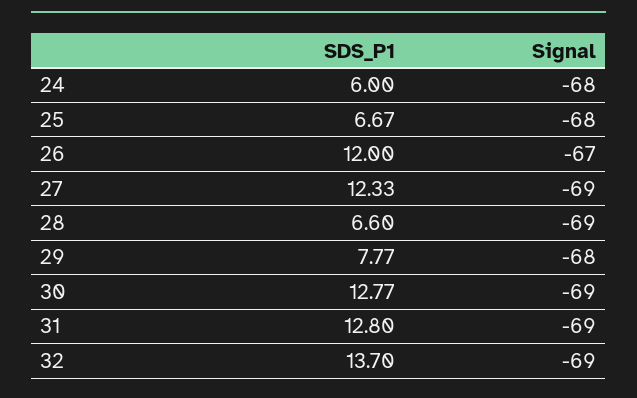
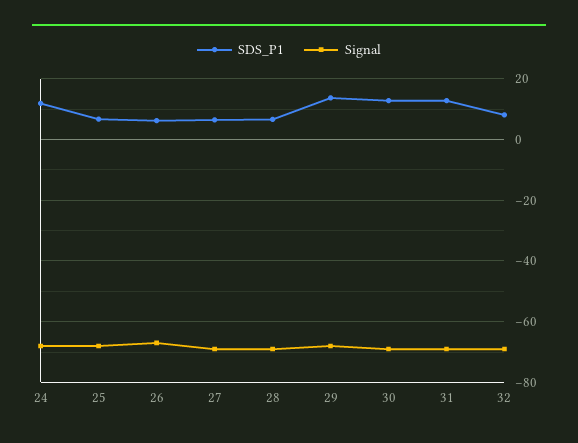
  {
    "SDS_P1": {
-     "24": 6,
+     "24": 12,
      "25": 6.67,
-     "26": 12,
+     "26": 6,
-     "27": 12.33,
+     "27": 6,
      "28": 6.6,
-     "29": 7.77,
+     "29": 14,
      "30": 12.77,
      "31": 12.8,
-     "32": 13.7
+     "32": 8
    },
    "Signal": {
      "24": -68,
      "25": -68,
      "26": -67,
      "27": -69,
      "28": -69,
      "29": -68,
      "30": -69,
      "31": -69,
      "32": -69
    }
  }

